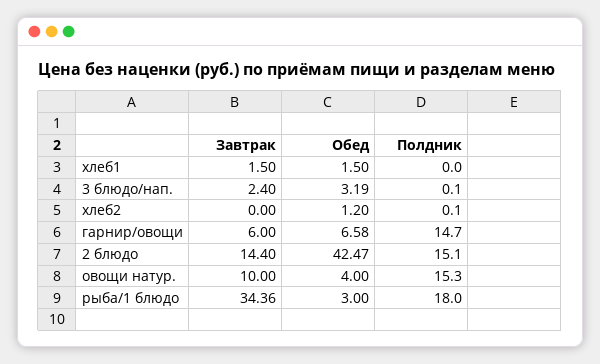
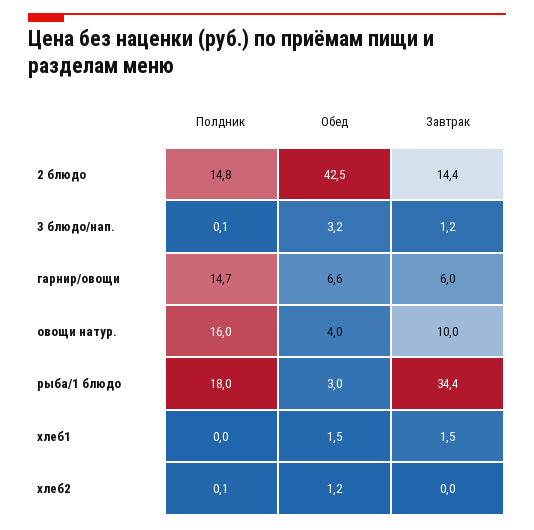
  {
    "Завтрак": {
      "хлеб1": 1.5,
-     "3 блюдо/нап.": 2.4,
+     "3 блюдо/нап.": 1.2,
      "хлеб2": 0,
      "гарнир/овощи": 6,
      "2 блюдо": 14.4,
      "овощи натур.": 10,
      "рыба/1 блюдо": 34.36
    },
    "Обед": {
      "хлеб1": 1.5,
      "3 блюдо/нап.": 3.19,
      "хлеб2": 1.2,
      "гарнир/овощи": 6.58,
      "2 блюдо": 42.47,
      "овощи натур.": 4,
      "рыба/1 блюдо": 3
    },
    "Полдник": {
      "хлеб1": 0,
      "3 блюдо/нап.": 0.1,
      "хлеб2": 0.1,
      "гарнир/овощи": 14.7,
-     "2 блюдо": 15.1,
+     "2 блюдо": 14.8,
-     "овощи натур.": 15.3,
+     "овощи натур.": 16,
      "рыба/1 блюдо": 18
    }
  }

